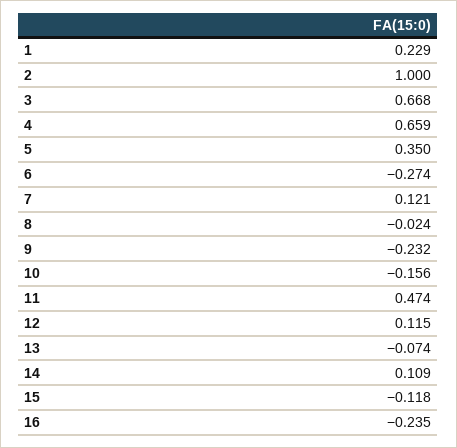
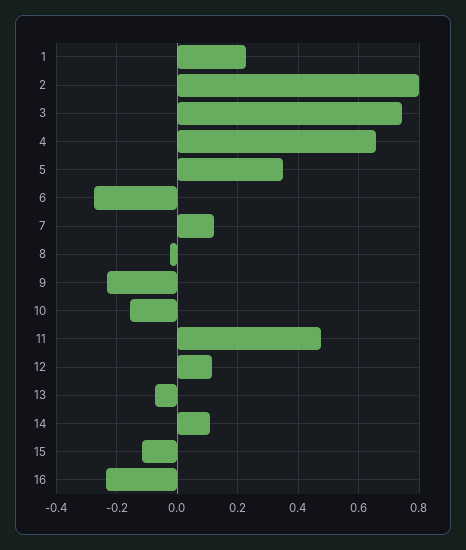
  {
    "1": 0.229,
-   "2": 1,
+   "2": 0.8,
-   "3": 0.668,
+   "3": 0.74,
    "4": 0.659,
    "5": 0.35,
    "6": -0.274,
    "7": 0.121,
    "8": -0.024,
    "9": -0.232,
    "10": -0.156,
    "11": 0.474,
    "12": 0.115,
    "13": -0.074,
    "14": 0.109,
    "15": -0.118,
    "16": -0.235
  }

